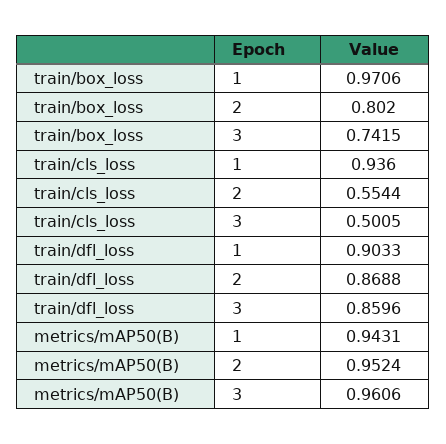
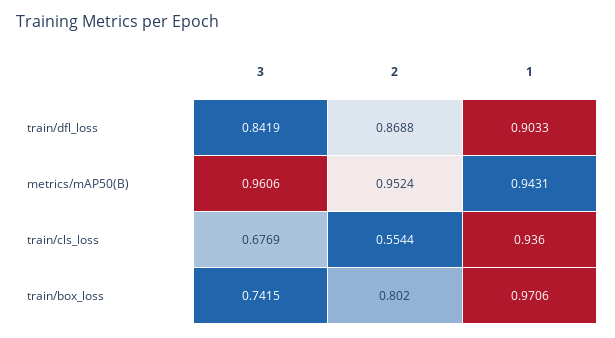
  {
    "train/box_loss": {
      "1": 0.9706,
      "2": 0.802,
      "3": 0.7415
    },
    "train/cls_loss": {
      "1": 0.936,
      "2": 0.5544,
-     "3": 0.5005
+     "3": 0.6769
    },
    "train/dfl_loss": {
      "1": 0.9033,
      "2": 0.8688,
-     "3": 0.8596
+     "3": 0.8419
    },
    "metrics/mAP50(B)": {
      "1": 0.9431,
      "2": 0.9524,
      "3": 0.9606
    }
  }

